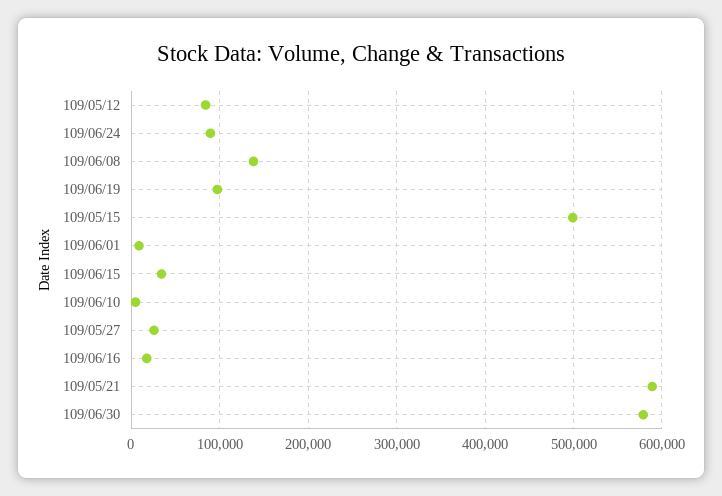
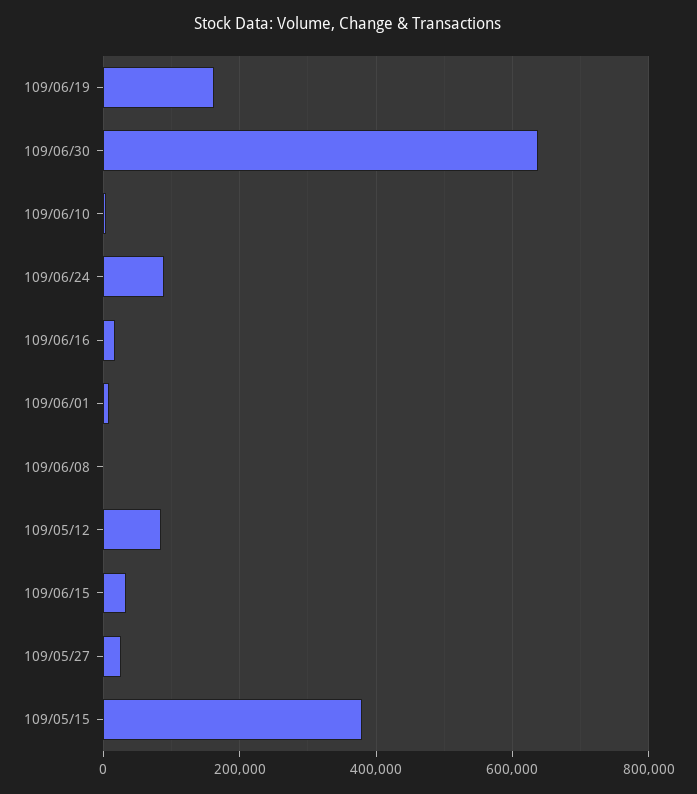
  {
    "109/05/12": 80000,
    "109/06/24": 90000,
-   "109/06/08": 140000,
+   "109/06/08": 0,
-   "109/06/19": 100000,
+   "109/06/19": 160000,
-   "109/05/15": 500000,
+   "109/05/15": 380000,
    "109/06/01": 10000,
    "109/06/15": 30000,
    "109/06/10": 0,
    "109/05/27": 30000,
    "109/06/16": 20000,
-   "109/05/21": 590000,
-   "109/06/30": 580000
+   "109/06/30": 640000
  }

